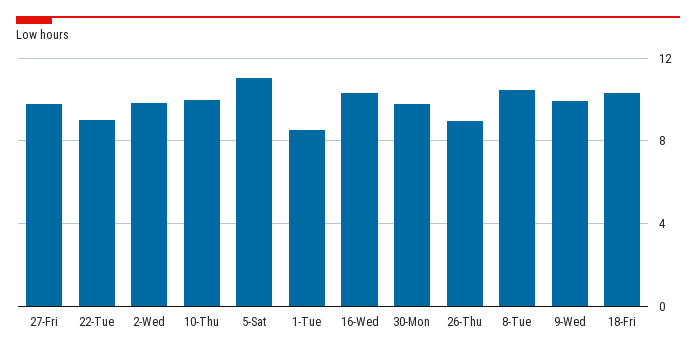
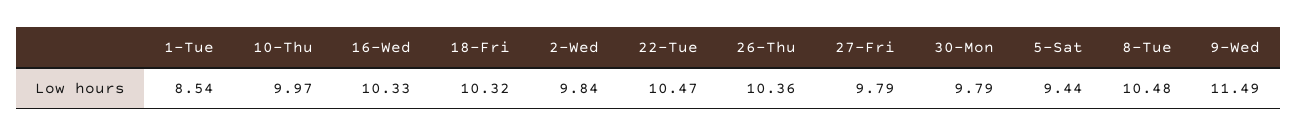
  {
    "27-Fri": 9.79,
-   "22-Tue": 9,
+   "22-Tue": 10.47,
    "2-Wed": 9.84,
    "10-Thu": 9.97,
-   "5-Sat": 11,
+   "5-Sat": 9.44,
    "1-Tue": 8.54,
    "16-Wed": 10.33,
    "30-Mon": 9.79,
-   "26-Thu": 9,
+   "26-Thu": 10.36,
    "8-Tue": 10.48,
-   "9-Wed": 10,
+   "9-Wed": 11.49,
    "18-Fri": 10.32
  }

